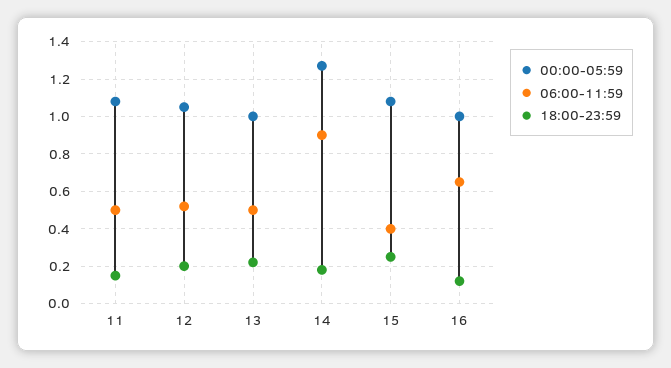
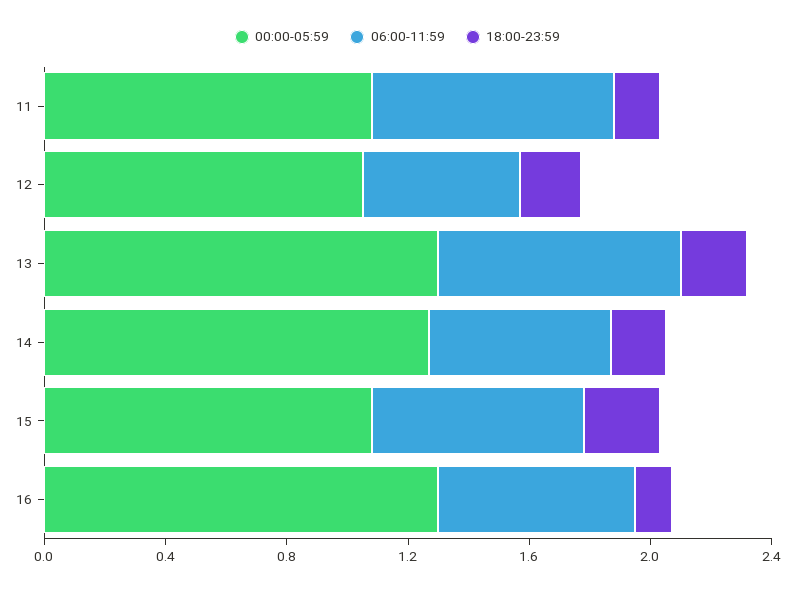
  {
    "00:00-05:59": {
      "11": 1.1,
      "12": 1.05,
-     "13": 1,
+     "13": 1.3,
      "14": 1.25,
      "15": 1.1,
-     "16": 1
+     "16": 1.3
    },
    "06:00-11:59": {
-     "11": 0.5,
+     "11": 0.8,
      "12": 0.5,
-     "13": 0.5,
+     "13": 0.8,
-     "14": 0.9,
+     "14": 0.6,
-     "15": 0.4,
+     "15": 0.7,
      "16": 0.65
    },
    "18:00-23:59": {
      "11": 0.15,
      "12": 0.2,
      "13": 0.2,
      "14": 0.2,
      "15": 0.25,
      "16": 0.1
    }
  }

